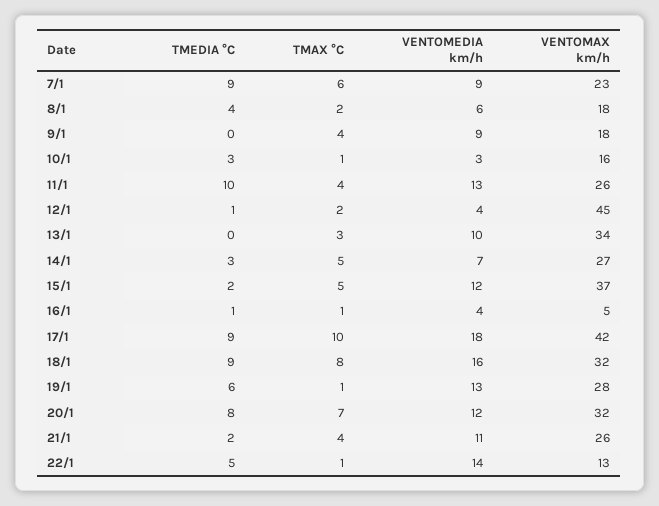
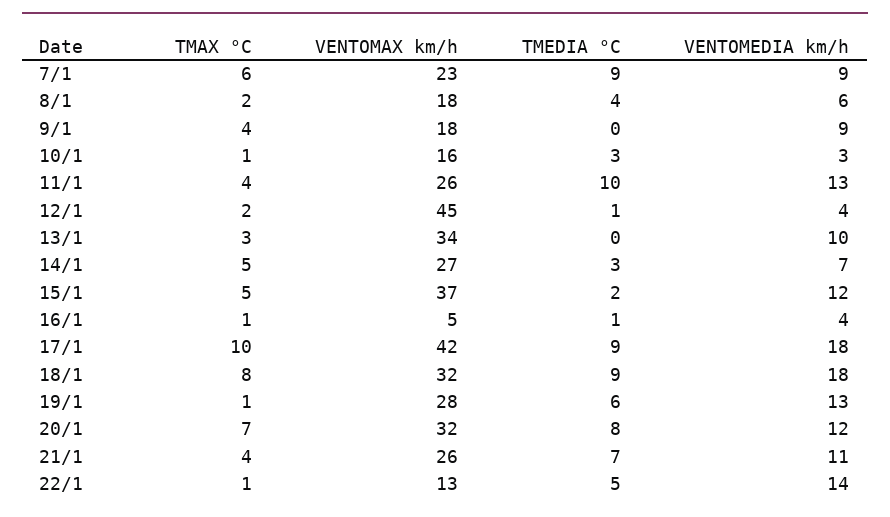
  {
    "TMEDIA °C": {
      "7/1": 9,
      "8/1": 4,
      "9/1": 0,
      "10/1": 3,
      "11/1": 10,
      "12/1": 1,
      "13/1": 0,
      "14/1": 3,
      "15/1": 2,
      "16/1": 1,
      "17/1": 9,
      "18/1": 9,
      "19/1": 6,
      "20/1": 8,
-     "21/1": 2,
+     "21/1": 7,
      "22/1": 5
    },
    "TMAX °C": {
      "7/1": 6,
      "8/1": 2,
      "9/1": 4,
      "10/1": 1,
      "11/1": 4,
      "12/1": 2,
      "13/1": 3,
      "14/1": 5,
      "15/1": 5,
      "16/1": 1,
      "17/1": 10,
      "18/1": 8,
      "19/1": 1,
      "20/1": 7,
      "21/1": 4,
      "22/1": 1
    },
    "VENTOMEDIA km/h": {
      "7/1": 9,
      "8/1": 6,
      "9/1": 9,
      "10/1": 3,
      "11/1": 13,
      "12/1": 4,
      "13/1": 10,
      "14/1": 7,
      "15/1": 12,
      "16/1": 4,
      "17/1": 18,
-     "18/1": 16,
+     "18/1": 18,
      "19/1": 13,
      "20/1": 12,
      "21/1": 11,
      "22/1": 14
    },
    "VENTOMAX km/h": {
      "7/1": 23,
      "8/1": 18,
      "9/1": 18,
      "10/1": 16,
      "11/1": 26,
      "12/1": 45,
      "13/1": 34,
      "14/1": 27,
      "15/1": 37,
      "16/1": 5,
      "17/1": 42,
      "18/1": 32,
      "19/1": 28,
      "20/1": 32,
      "21/1": 26,
      "22/1": 13
    }
  }

